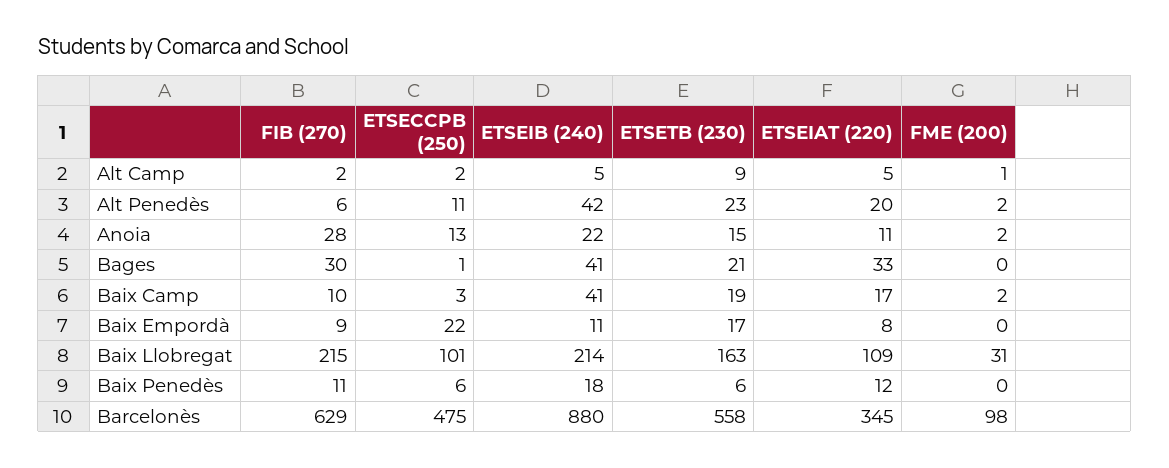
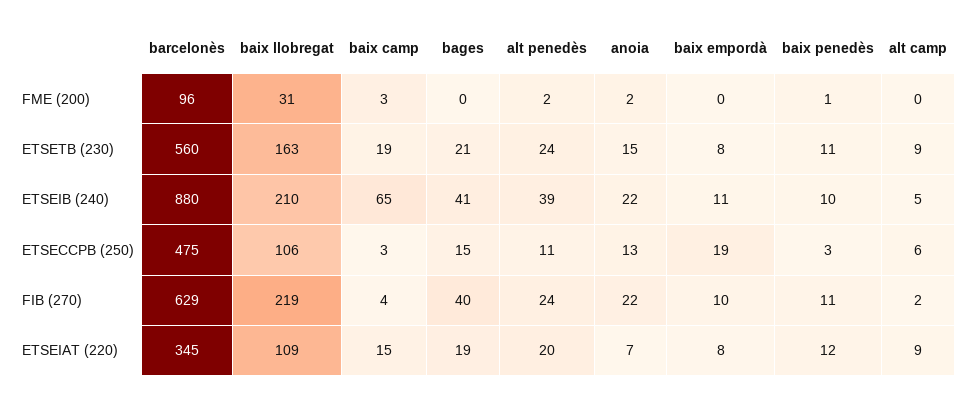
  {
    "FIB (270)": {
      "Alt Camp": 2,
-     "Alt Penedès": 6,
+     "Alt Penedès": 24,
-     "Anoia": 28,
+     "Anoia": 22,
-     "Bages": 30,
+     "Bages": 40,
-     "Baix Camp": 10,
+     "Baix Camp": 4,
-     "Baix Empordà": 9,
+     "Baix Empordà": 10,
-     "Baix Llobregat": 215,
+     "Baix Llobregat": 219,
      "Baix Penedès": 11,
      "Barcelonès": 629
    },
    "ETSECCPB (250)": {
-     "Alt Camp": 2,
+     "Alt Camp": 6,
      "Alt Penedès": 11,
      "Anoia": 13,
-     "Bages": 1,
+     "Bages": 15,
      "Baix Camp": 3,
-     "Baix Empordà": 22,
+     "Baix Empordà": 19,
-     "Baix Llobregat": 101,
+     "Baix Llobregat": 106,
-     "Baix Penedès": 6,
+     "Baix Penedès": 3,
      "Barcelonès": 475
    },
    "ETSEIB (240)": {
      "Alt Camp": 5,
-     "Alt Penedès": 42,
+     "Alt Penedès": 39,
      "Anoia": 22,
      "Bages": 41,
-     "Baix Camp": 41,
+     "Baix Camp": 65,
      "Baix Empordà": 11,
-     "Baix Llobregat": 214,
+     "Baix Llobregat": 210,
-     "Baix Penedès": 18,
+     "Baix Penedès": 10,
      "Barcelonès": 880
    },
    "ETSETB (230)": {
      "Alt Camp": 9,
-     "Alt Penedès": 23,
+     "Alt Penedès": 24,
      "Anoia": 15,
      "Bages": 21,
      "Baix Camp": 19,
-     "Baix Empordà": 17,
+     "Baix Empordà": 8,
      "Baix Llobregat": 163,
-     "Baix Penedès": 6,
+     "Baix Penedès": 11,
-     "Barcelonès": 558
+     "Barcelonès": 560
    },
    "ETSEIAT (220)": {
-     "Alt Camp": 5,
+     "Alt Camp": 9,
      "Alt Penedès": 20,
-     "Anoia": 11,
+     "Anoia": 7,
-     "Bages": 33,
+     "Bages": 19,
-     "Baix Camp": 17,
+     "Baix Camp": 15,
      "Baix Empordà": 8,
      "Baix Llobregat": 109,
      "Baix Penedès": 12,
      "Barcelonès": 345
    },
    "FME (200)": {
-     "Alt Camp": 1,
+     "Alt Camp": 0,
      "Alt Penedès": 2,
      "Anoia": 2,
      "Bages": 0,
-     "Baix Camp": 2,
+     "Baix Camp": 3,
      "Baix Empordà": 0,
      "Baix Llobregat": 31,
-     "Baix Penedès": 0,
+     "Baix Penedès": 1,
-     "Barcelonès": 98
+     "Barcelonès": 96
    }
  }

